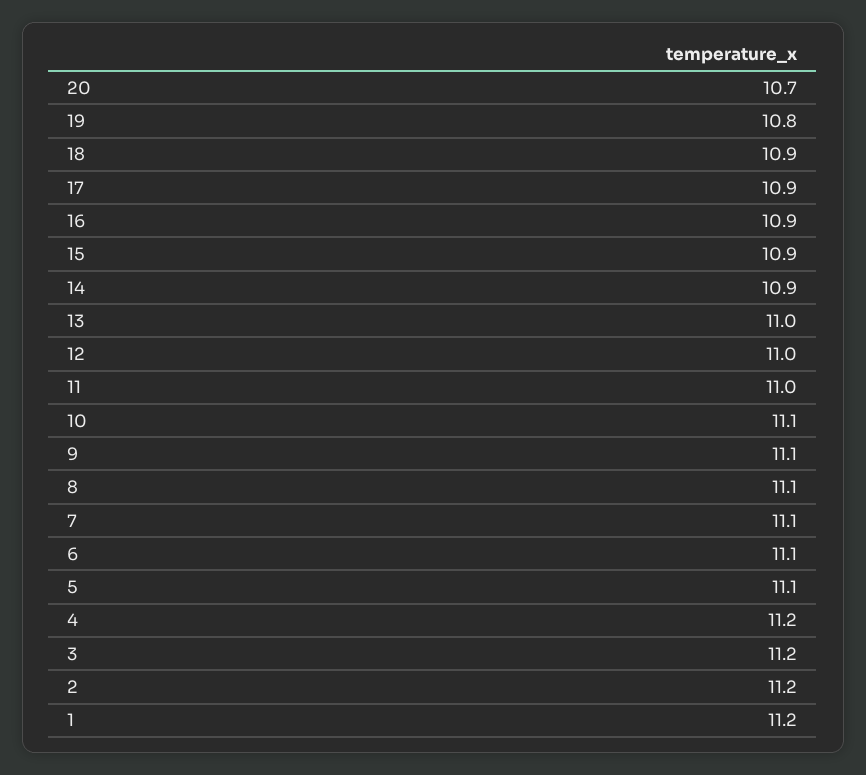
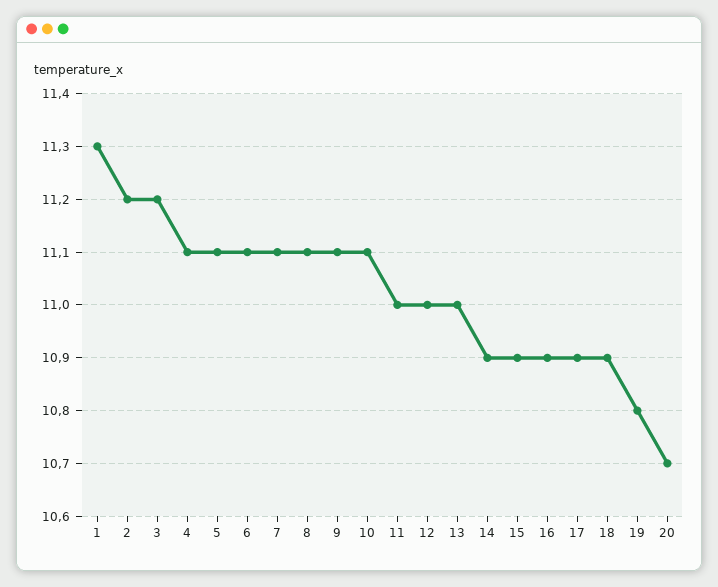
  {
    "20": 10.7,
    "19": 10.8,
    "18": 10.9,
    "17": 10.9,
    "16": 10.9,
    "15": 10.9,
    "14": 10.9,
    "13": 11,
    "12": 11,
    "11": 11,
    "10": 11.1,
    "9": 11.1,
    "8": 11.1,
    "7": 11.1,
    "6": 11.1,
    "5": 11.1,
-   "4": 11.2,
+   "4": 11.1,
    "3": 11.2,
    "2": 11.2,
-   "1": 11.2
+   "1": 11.3
  }

